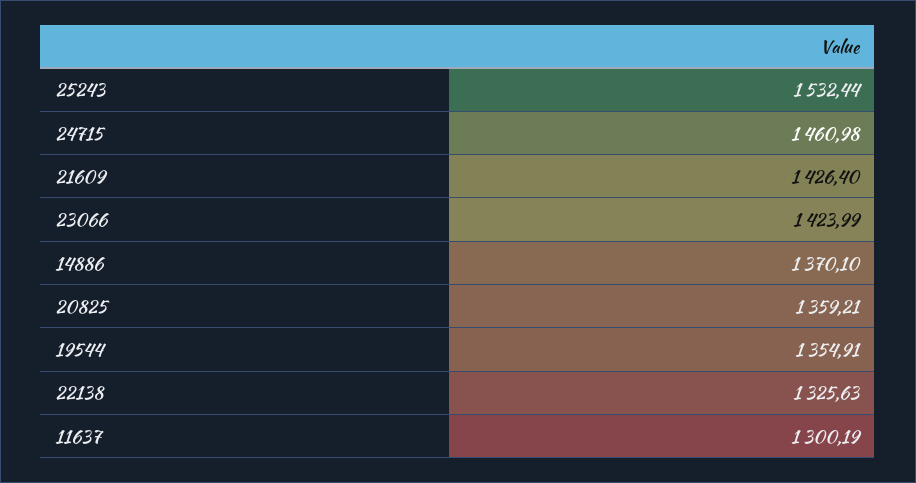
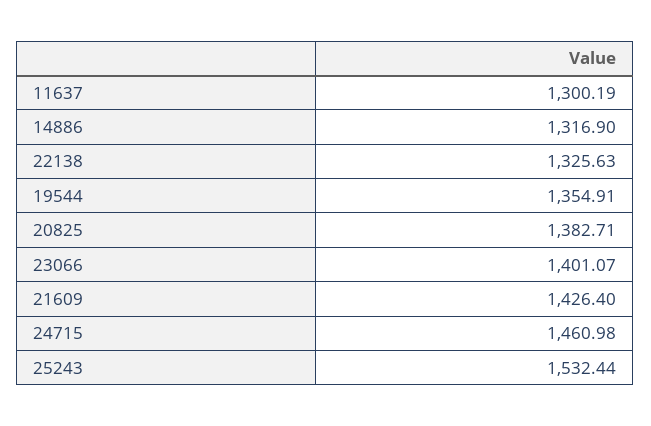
  {
    "25243": 1532.44,
    "24715": 1460.98,
    "21609": 1426.4,
-   "23066": 1423.99,
+   "23066": 1401.07,
-   "14886": 1370.1,
+   "14886": 1316.9,
-   "20825": 1359.21,
+   "20825": 1382.71,
    "19544": 1354.91,
    "22138": 1325.63,
    "11637": 1300.19
  }

